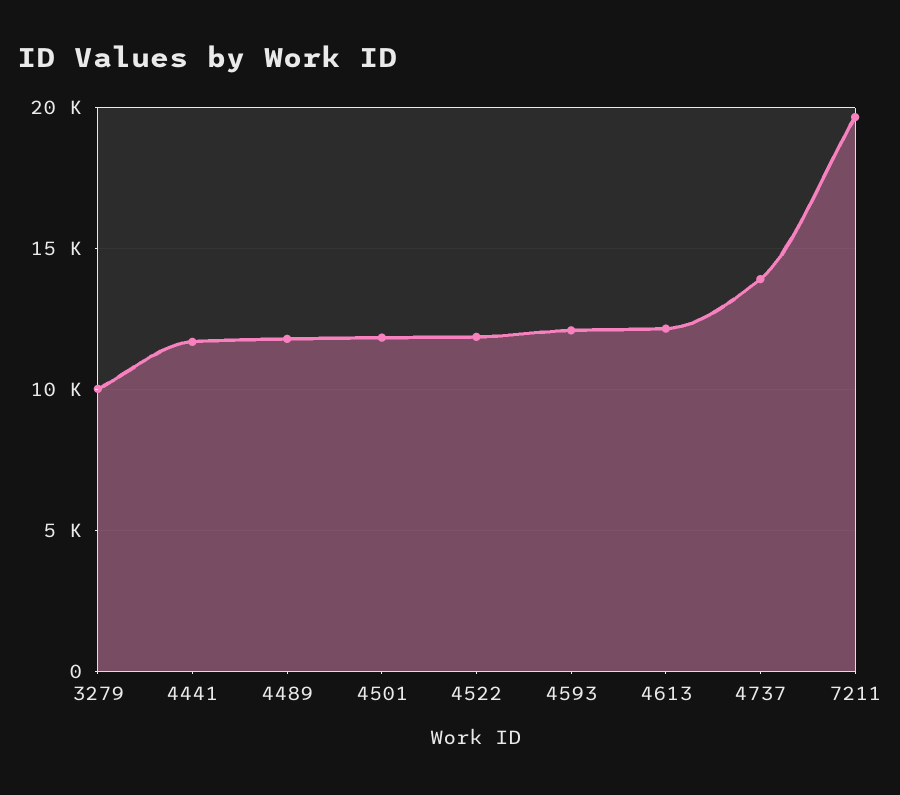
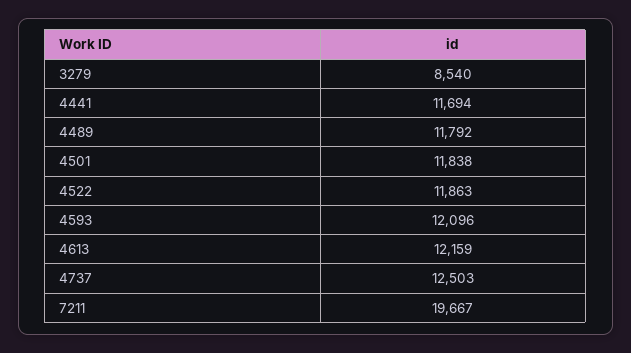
  {
-   "3279": 10000,
+   "3279": 8540,
    "4441": 11694,
    "4489": 11792,
    "4501": 11838,
    "4522": 11863,
    "4593": 12096,
    "4613": 12159,
-   "4737": 14000,
+   "4737": 12503,
    "7211": 19667
  }

